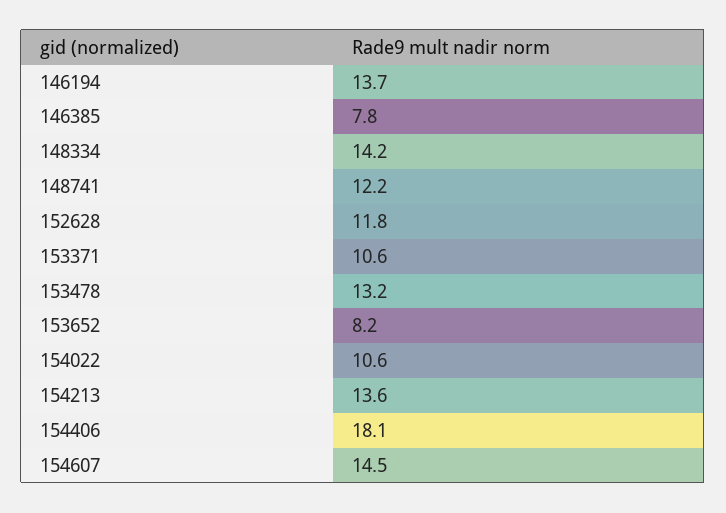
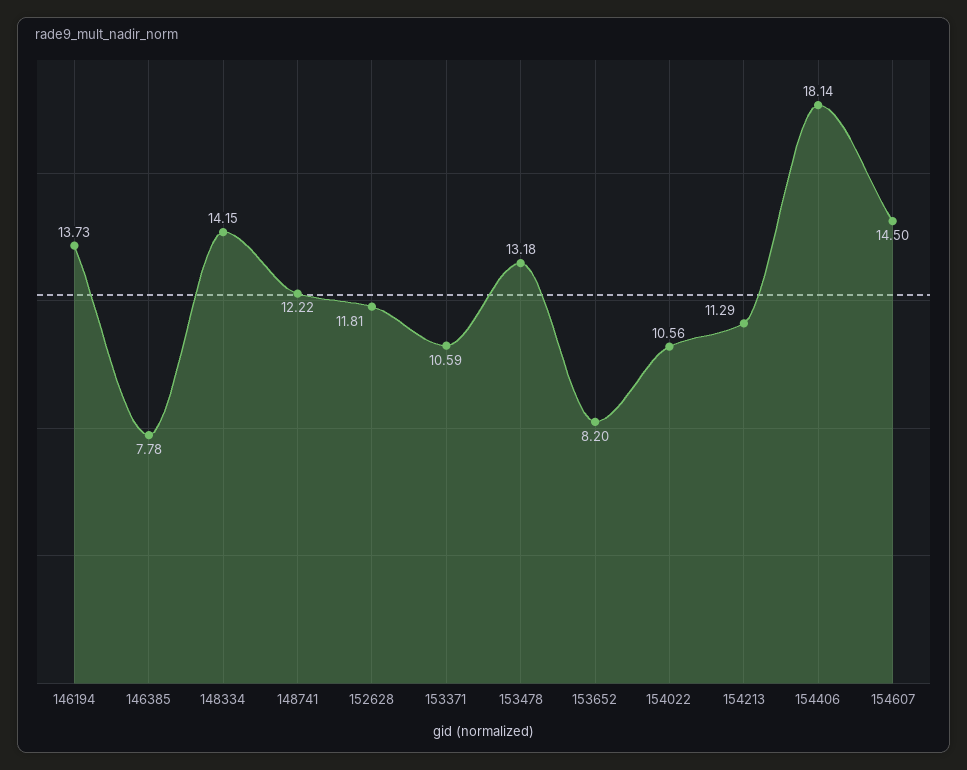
  {
    "146194": 13.73,
    "146385": 7.78,
    "148334": 14.15,
    "148741": 12.22,
    "152628": 11.81,
    "153371": 10.59,
    "153478": 13.18,
    "153652": 8.2,
    "154022": 10.56,
-   "154213": 13.6,
+   "154213": 11.29,
    "154406": 18.14,
    "154607": 14.5
  }

